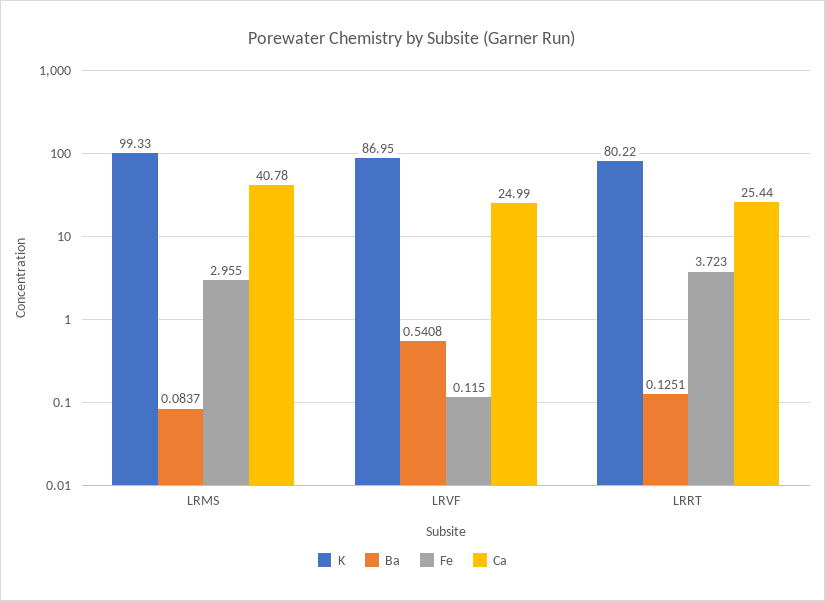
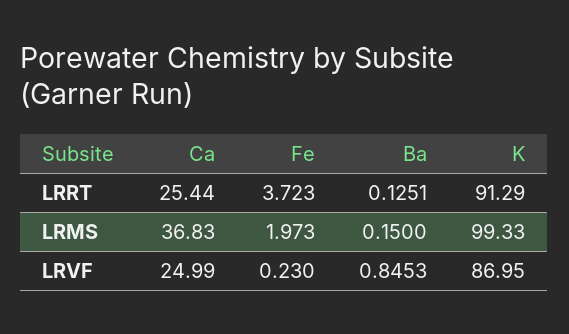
  {
    "K": {
      "LRMS": 99.33,
      "LRVF": 86.95,
-     "LRRT": 80.22
+     "LRRT": 91.29
    },
    "Ba": {
-     "LRMS": 0.0837,
+     "LRMS": 0.15,
-     "LRVF": 0.5408,
+     "LRVF": 0.8453,
      "LRRT": 0.1251
    },
    "Fe": {
-     "LRMS": 2.955,
+     "LRMS": 1.973,
-     "LRVF": 0.115,
+     "LRVF": 0.23,
      "LRRT": 3.723
    },
    "Ca": {
-     "LRMS": 40.78,
+     "LRMS": 36.83,
      "LRVF": 24.99,
      "LRRT": 25.44
    }
  }

